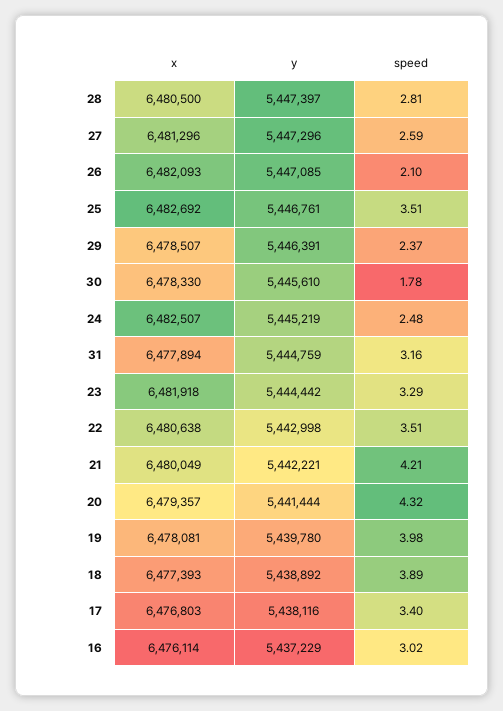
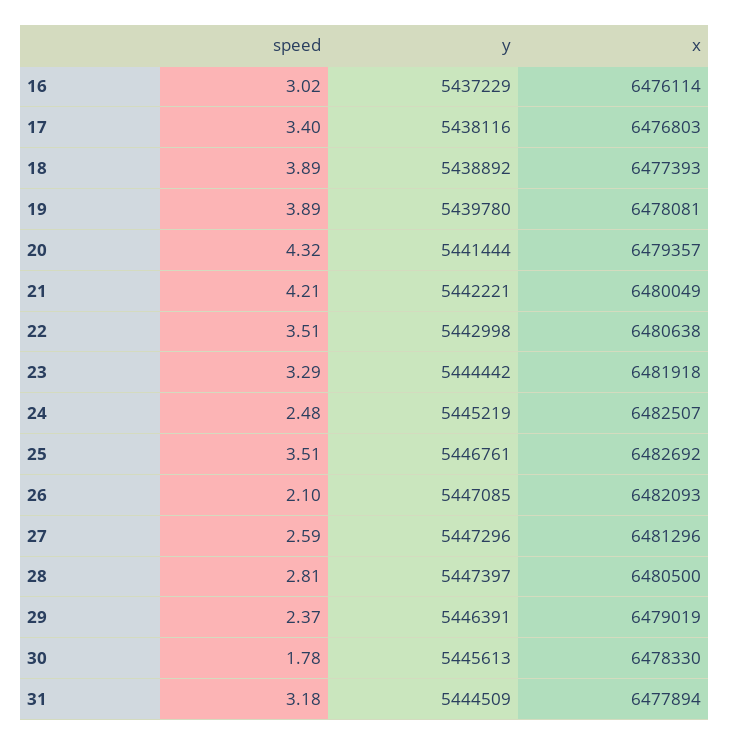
  {
    "x": {
      "28": 6480500,
      "27": 6481296,
      "26": 6482093,
      "25": 6482692,
-     "29": 6478507,
+     "29": 6479019,
      "30": 6478330,
      "24": 6482507,
      "31": 6477894,
      "23": 6481918,
      "22": 6480638,
      "21": 6480049,
      "20": 6479357,
      "19": 6478081,
      "18": 6477393,
      "17": 6476803,
      "16": 6476114
    },
    "y": {
      "28": 5447397,
      "27": 5447296,
      "26": 5447085,
      "25": 5446761,
      "29": 5446391,
-     "30": 5445610,
+     "30": 5445613,
      "24": 5445219,
-     "31": 5444759,
+     "31": 5444509,
      "23": 5444442,
      "22": 5442998,
      "21": 5442221,
      "20": 5441444,
      "19": 5439780,
      "18": 5438892,
      "17": 5438116,
      "16": 5437229
    },
    "speed": {
      "28": 2.81,
      "27": 2.59,
      "26": 2.1,
      "25": 3.51,
      "29": 2.37,
      "30": 1.78,
      "24": 2.48,
-     "31": 3.16,
+     "31": 3.18,
      "23": 3.29,
      "22": 3.51,
      "21": 4.21,
      "20": 4.32,
-     "19": 3.98,
+     "19": 3.89,
      "18": 3.89,
      "17": 3.4,
      "16": 3.02
    }
  }

